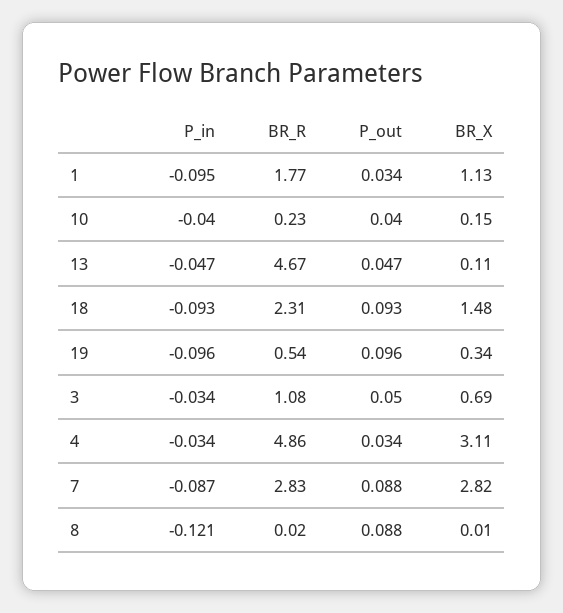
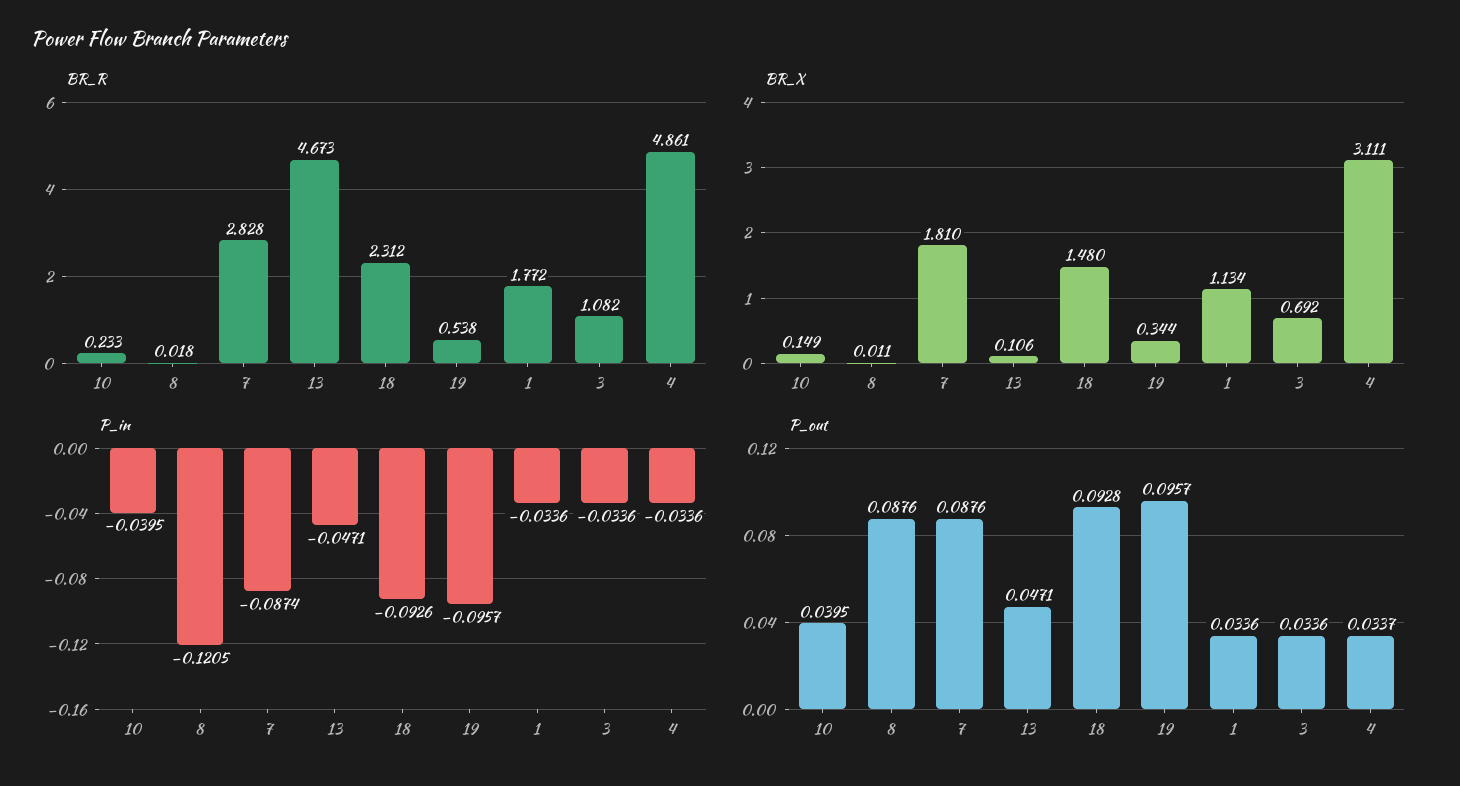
  {
    "P_in": {
-     "1": -0.095,
+     "1": -0.0336,
      "10": -0.0395,
      "13": -0.0471,
      "18": -0.0926,
      "19": -0.0957,
      "3": -0.0336,
      "4": -0.0336,
      "7": -0.0874,
      "8": -0.1205
    },
    "BR_R": {
      "1": 1.772,
      "10": 0.233,
      "13": 4.673,
      "18": 2.312,
      "19": 0.538,
      "3": 1.082,
      "4": 4.861,
      "7": 2.828,
      "8": 0.018
    },
    "P_out": {
      "1": 0.0336,
      "10": 0.0395,
      "13": 0.0471,
      "18": 0.0928,
      "19": 0.0957,
-     "3": 0.05,
+     "3": 0.0336,
      "4": 0.0337,
      "7": 0.0876,
      "8": 0.0876
    },
    "BR_X": {
      "1": 1.134,
      "10": 0.149,
      "13": 0.106,
      "18": 1.48,
      "19": 0.344,
      "3": 0.692,
      "4": 3.111,
-     "7": 2.82,
+     "7": 1.81,
      "8": 0.011
    }
  }

